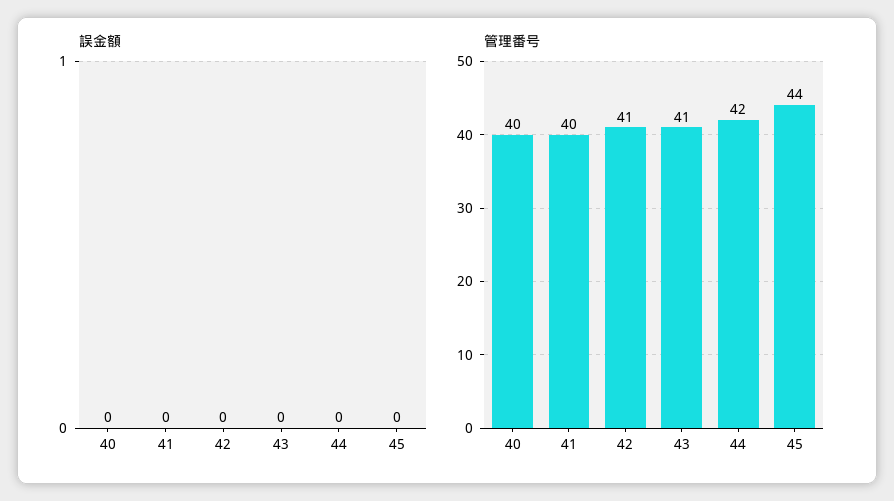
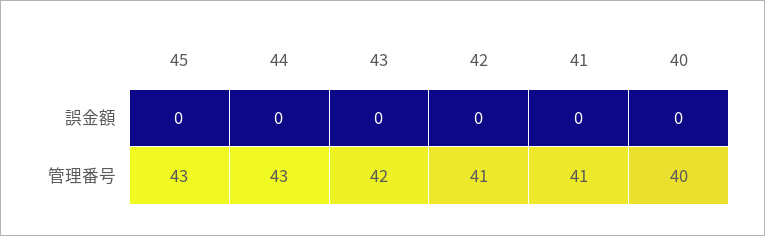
  {
    "誤金額": {
      "40": 0,
      "41": 0,
      "42": 0,
      "43": 0,
      "44": 0,
      "45": 0
    },
    "管理番号": {
      "40": 40,
-     "41": 40,
+     "41": 41,
      "42": 41,
-     "43": 41,
+     "43": 42,
-     "44": 42,
+     "44": 43,
-     "45": 44
+     "45": 43
    }
  }

